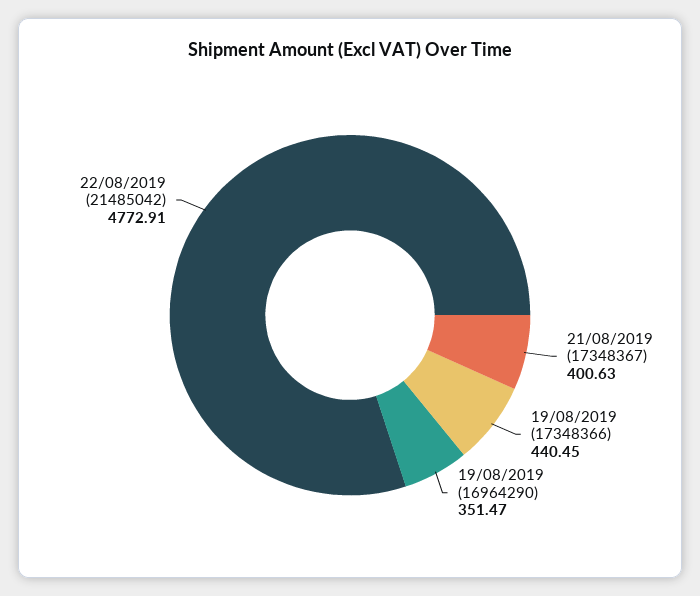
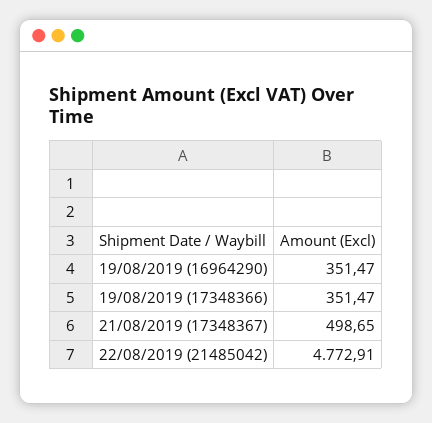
  {
-   "21/08/2019 (17348367)": 400.63,
+   "21/08/2019 (17348367)": 498.65,
-   "19/08/2019 (17348366)": 440.45,
+   "19/08/2019 (17348366)": 351.47,
    "19/08/2019 (16964290)": 351.47,
    "22/08/2019 (21485042)": 4772.91
  }

